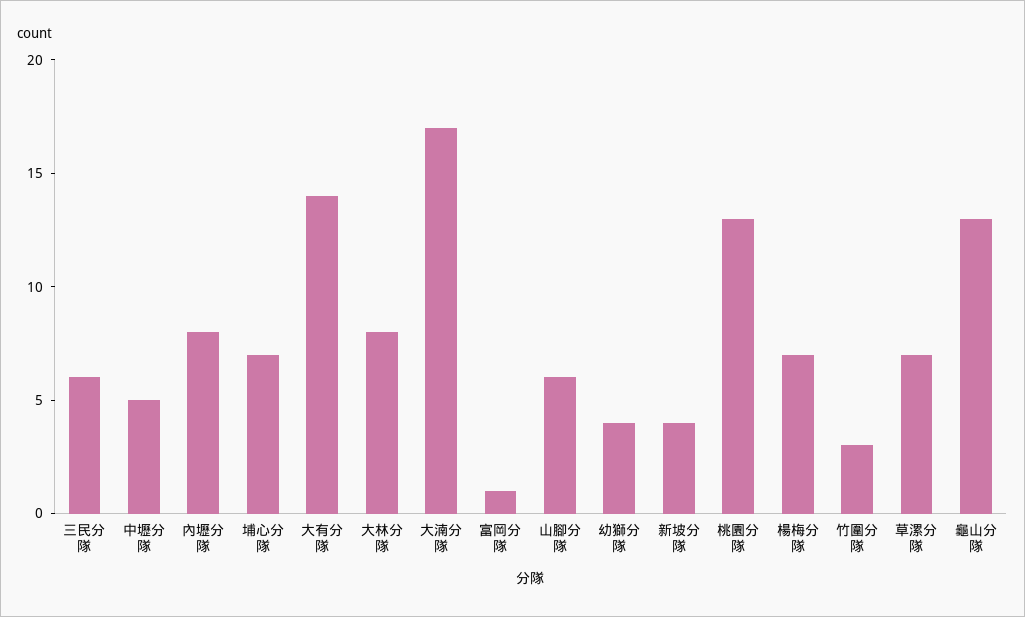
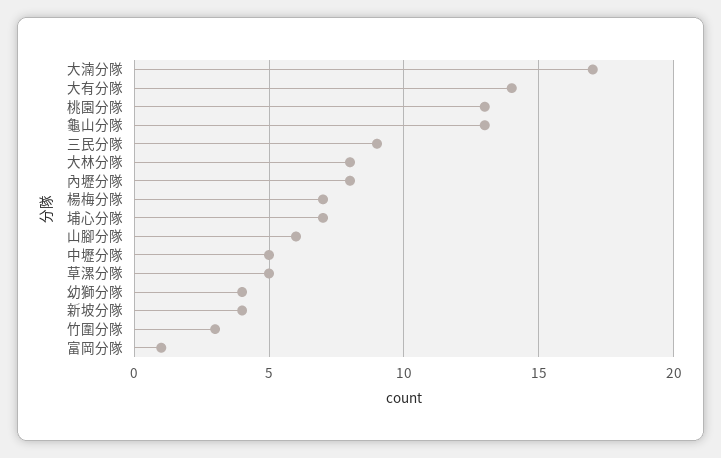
  {
-   "三民分隊": 6,
+   "三民分隊": 9,
    "中壢分隊": 5,
    "內壢分隊": 8,
    "埔心分隊": 7,
    "大有分隊": 14,
    "大林分隊": 8,
    "大湳分隊": 17,
    "富岡分隊": 1,
    "山腳分隊": 6,
    "幼獅分隊": 4,
    "新坡分隊": 4,
    "桃園分隊": 13,
    "楊梅分隊": 7,
    "竹圍分隊": 3,
-   "草漯分隊": 7,
+   "草漯分隊": 5,
    "龜山分隊": 13
  }

